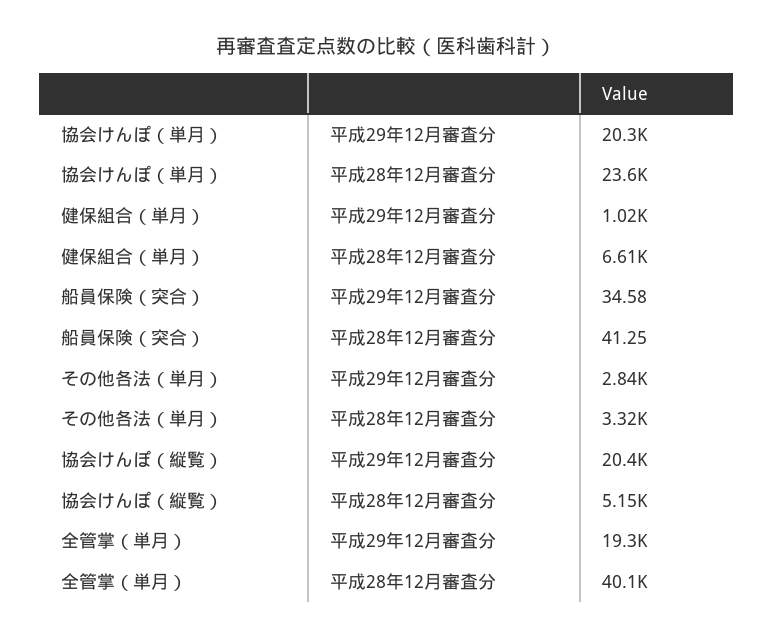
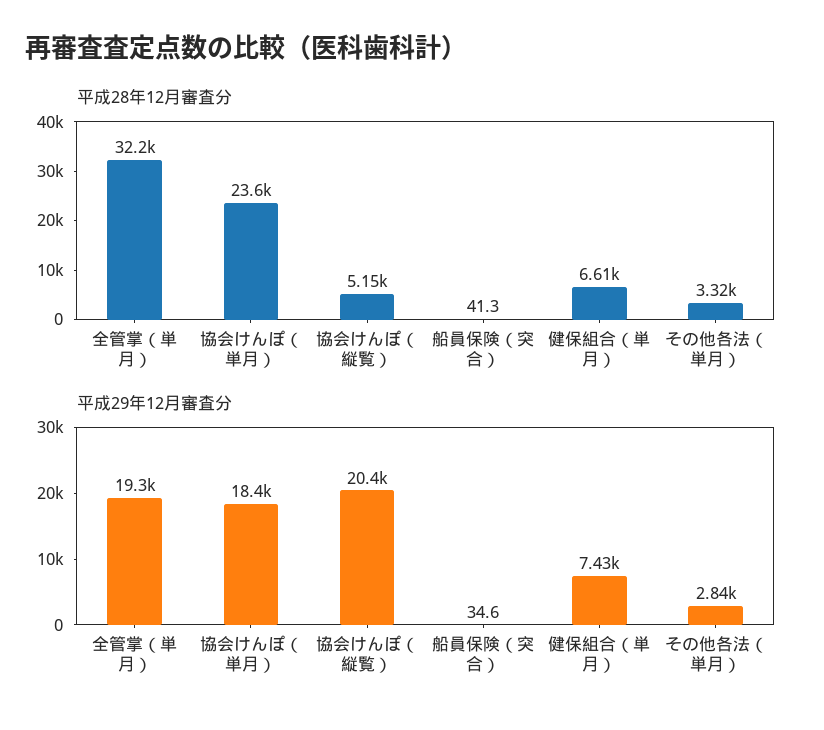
  {
    "平成29年12月審査分": {
-     "協会けんぽ（単月）": 20300,
+     "協会けんぽ（単月）": 18400,
-     "健保組合（単月）": 1020,
+     "健保組合（単月）": 7430,
      "船員保険（突合）": 34.58,
      "その他各法（単月）": 2840,
      "協会けんぽ（縦覧）": 20400,
      "全管掌（単月）": 19300
    },
    "平成28年12月審査分": {
      "協会けんぽ（単月）": 23600,
      "健保組合（単月）": 6610,
      "船員保険（突合）": 41.25,
      "その他各法（単月）": 3320,
      "協会けんぽ（縦覧）": 5150,
-     "全管掌（単月）": 40100
+     "全管掌（単月）": 32200
    }
  }

